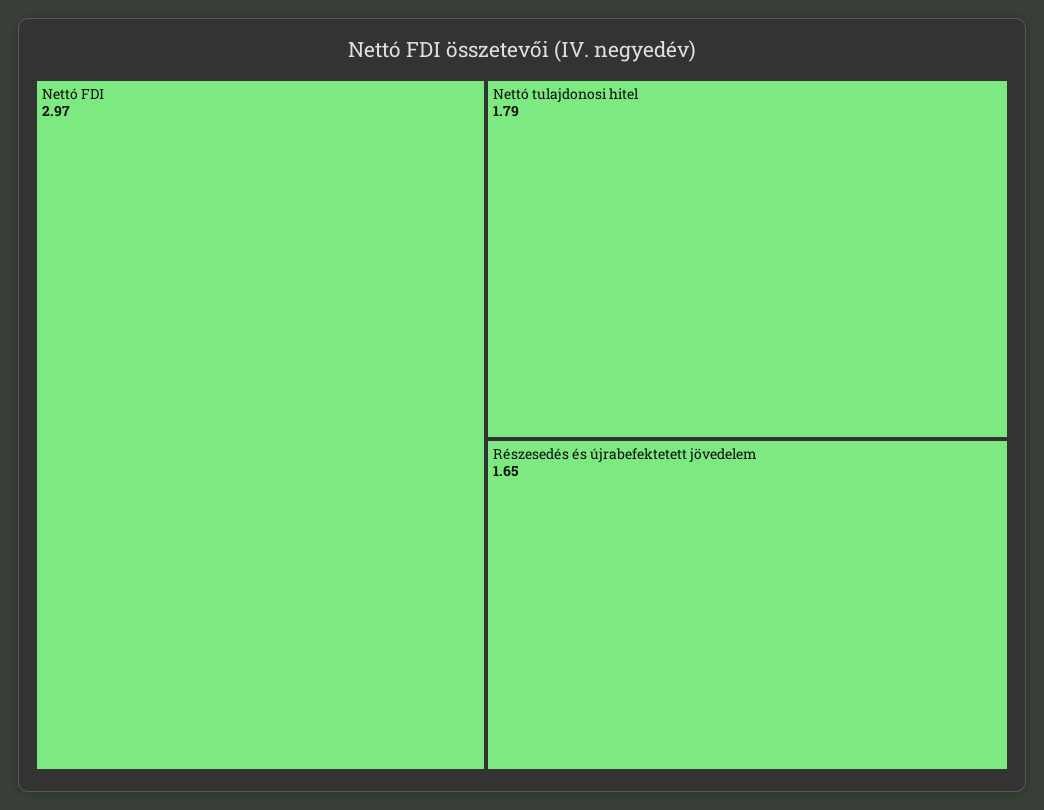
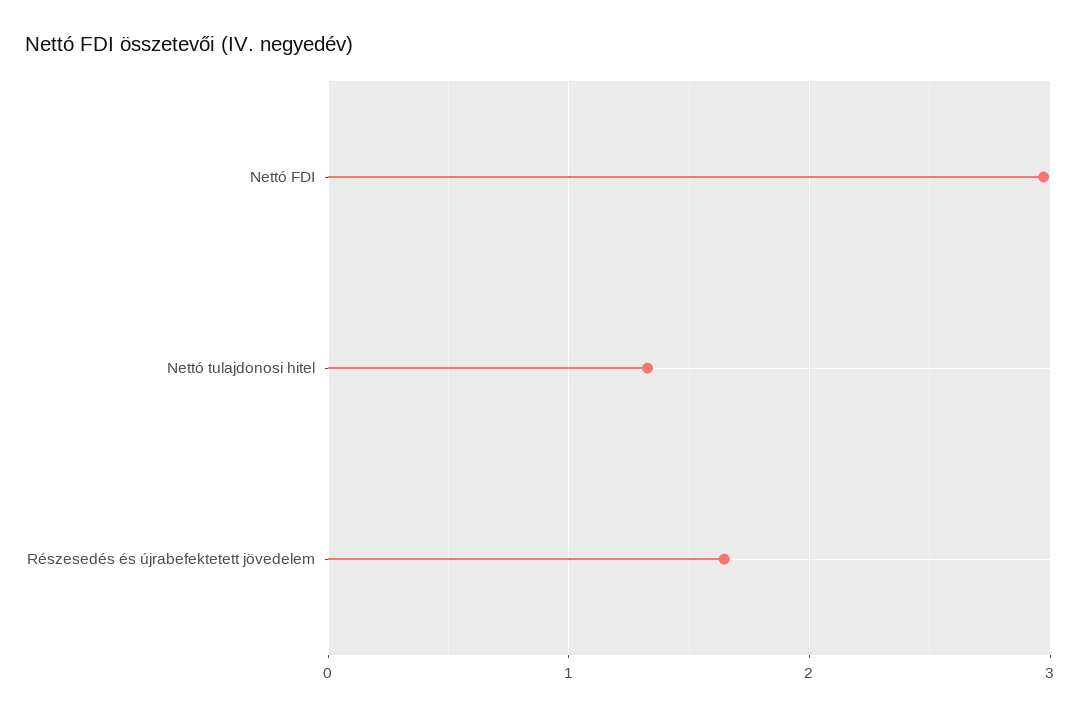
  {
    "Nettó FDI": 2.97,
-   "Nettó tulajdonosi hitel": 1.79,
+   "Nettó tulajdonosi hitel": 1.3,
    "Részesedés és újrabefektetett jövedelem": 1.65
  }

